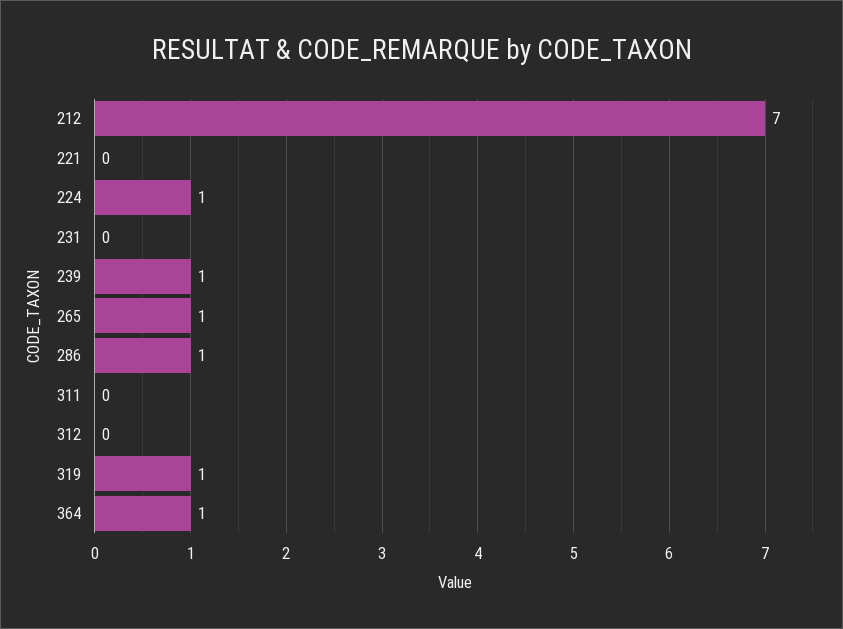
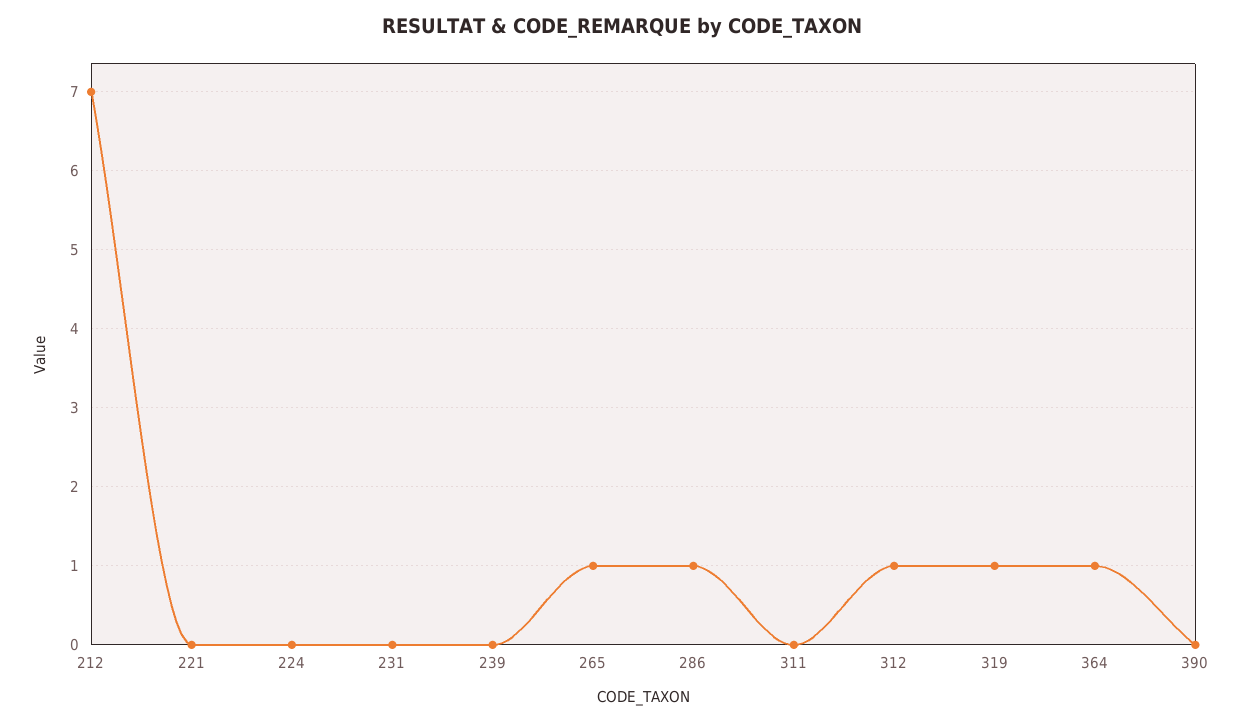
  {
    "212": 7,
    "221": 0,
-   "224": 1,
+   "224": 0,
    "231": 0,
-   "239": 1,
+   "239": 0,
    "265": 1,
    "286": 1,
    "311": 0,
-   "312": 0,
+   "312": 1,
    "319": 1,
-   "364": 1
+   "364": 1,
+   "390": 0
  }

